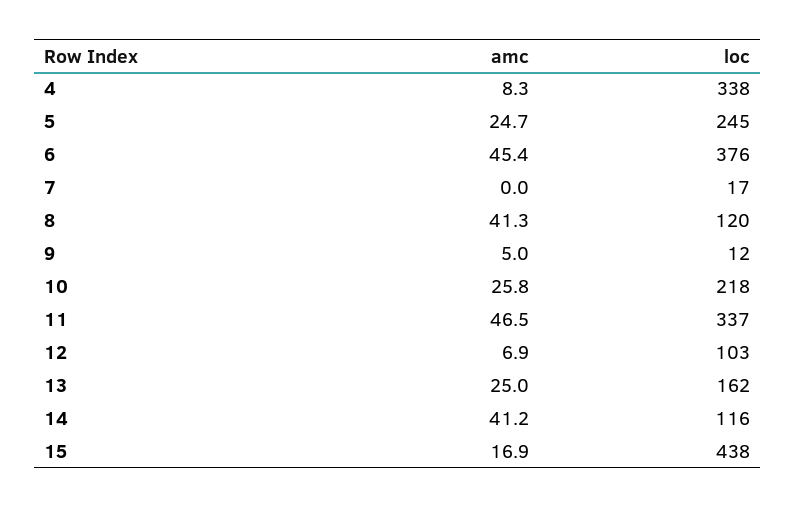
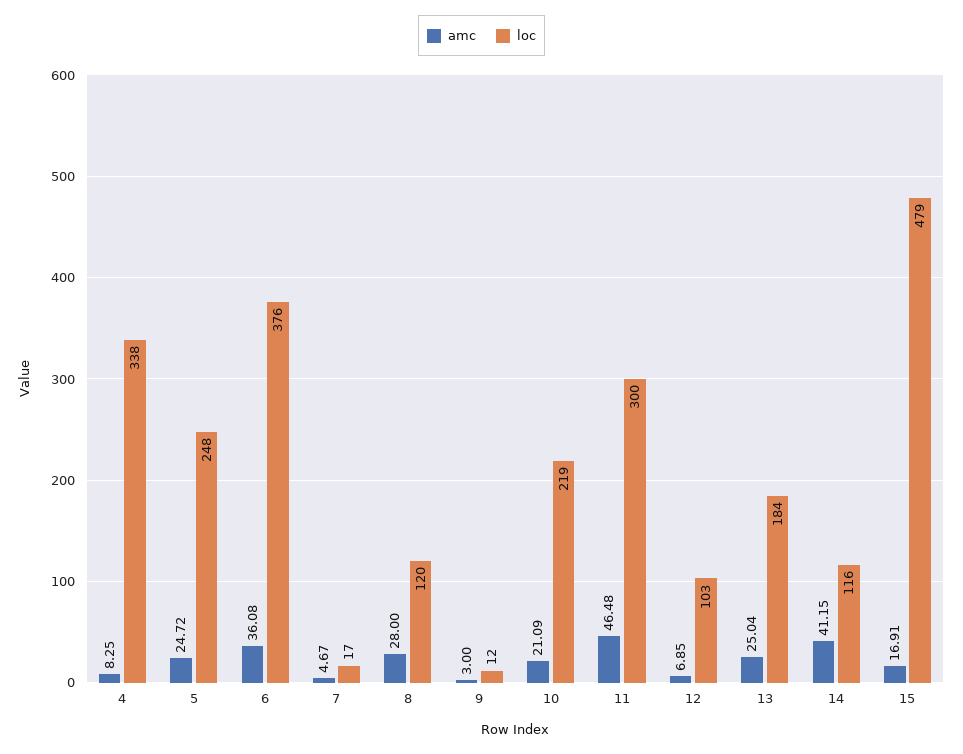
  {
    "amc": {
      "4": 8.25,
      "5": 24.72,
-     "6": 45.4,
+     "6": 36.08,
-     "7": 0,
+     "7": 4.67,
-     "8": 41.3,
+     "8": 28,
-     "9": 5,
+     "9": 3,
-     "10": 25.8,
+     "10": 21.09,
      "11": 46.48,
      "12": 6.85,
      "13": 25.04,
      "14": 41.15,
      "15": 16.91
    },
    "loc": {
      "4": 338,
-     "5": 245,
+     "5": 248,
      "6": 376,
      "7": 17,
      "8": 120,
      "9": 12,
-     "10": 218,
+     "10": 219,
-     "11": 337,
+     "11": 300,
      "12": 103,
-     "13": 162,
+     "13": 184,
      "14": 116,
-     "15": 438
+     "15": 479
    }
  }

